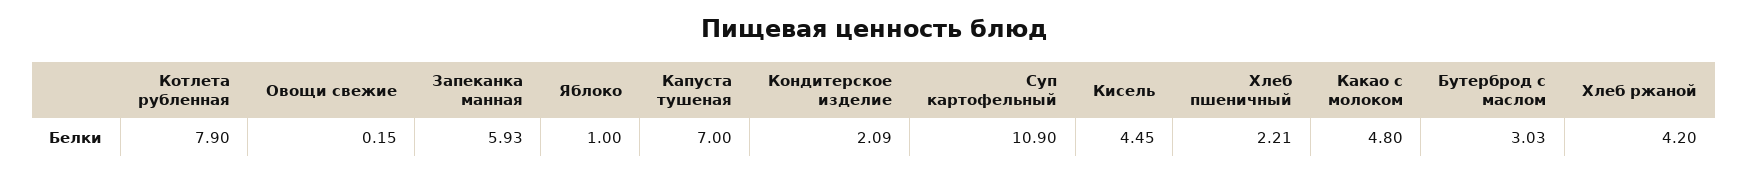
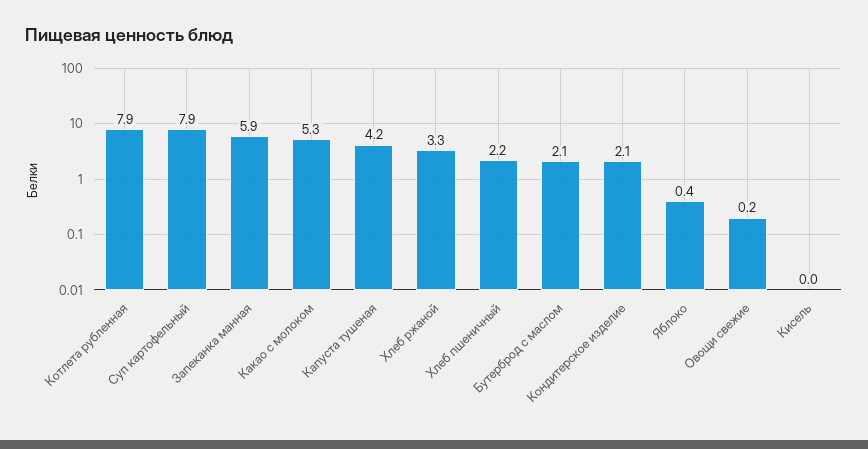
  {
    "Котлета рубленная": 7.9,
    "Овощи свежие": 0.15,
    "Запеканка манная": 5.93,
-   "Яблоко": 1,
+   "Яблоко": 0.4,
-   "Капуста тушеная": 7,
+   "Капуста тушеная": 4.2,
    "Кондитерское изделие": 2.09,
-   "Суп картофельный": 10.9,
+   "Суп картофельный": 7.9,
-   "Кисель": 4.45,
+   "Кисель": 0,
    "Хлеб пшеничный": 2.21,
-   "Какао с молоком": 4.8,
+   "Какао с молоком": 5.3,
-   "Бутерброд с маслом": 3.03,
+   "Бутерброд с маслом": 2.1,
-   "Хлеб ржаной": 4.2
+   "Хлеб ржаной": 3.3
  }

